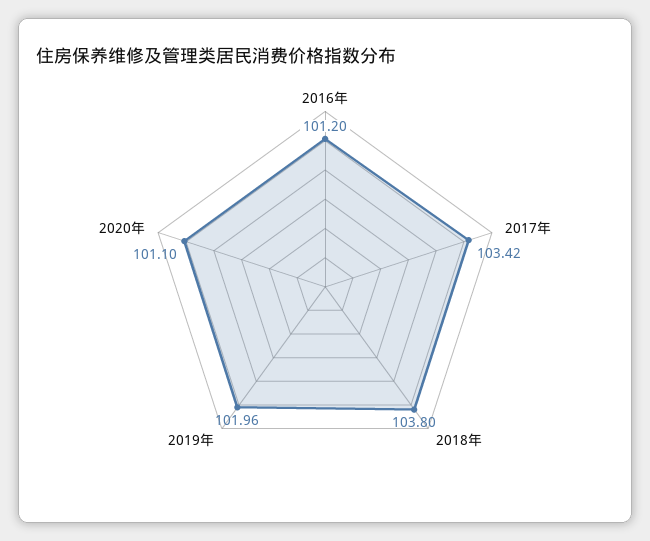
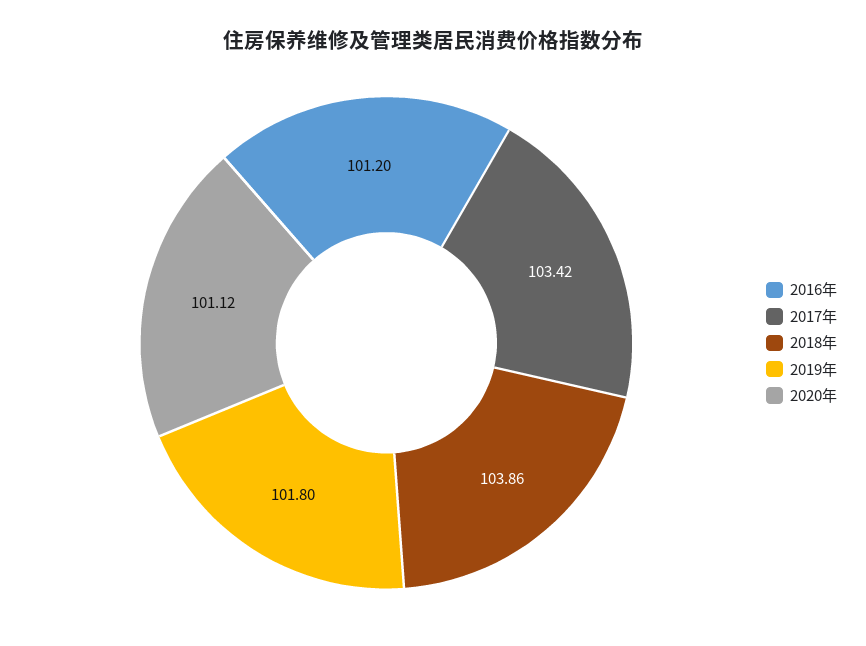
  {
    "2016年": 101.2,
    "2017年": 103.42,
-   "2018年": 103.8,
+   "2018年": 103.86,
-   "2019年": 101.96,
+   "2019年": 101.8,
-   "2020年": 101.1
+   "2020年": 101.12
  }

